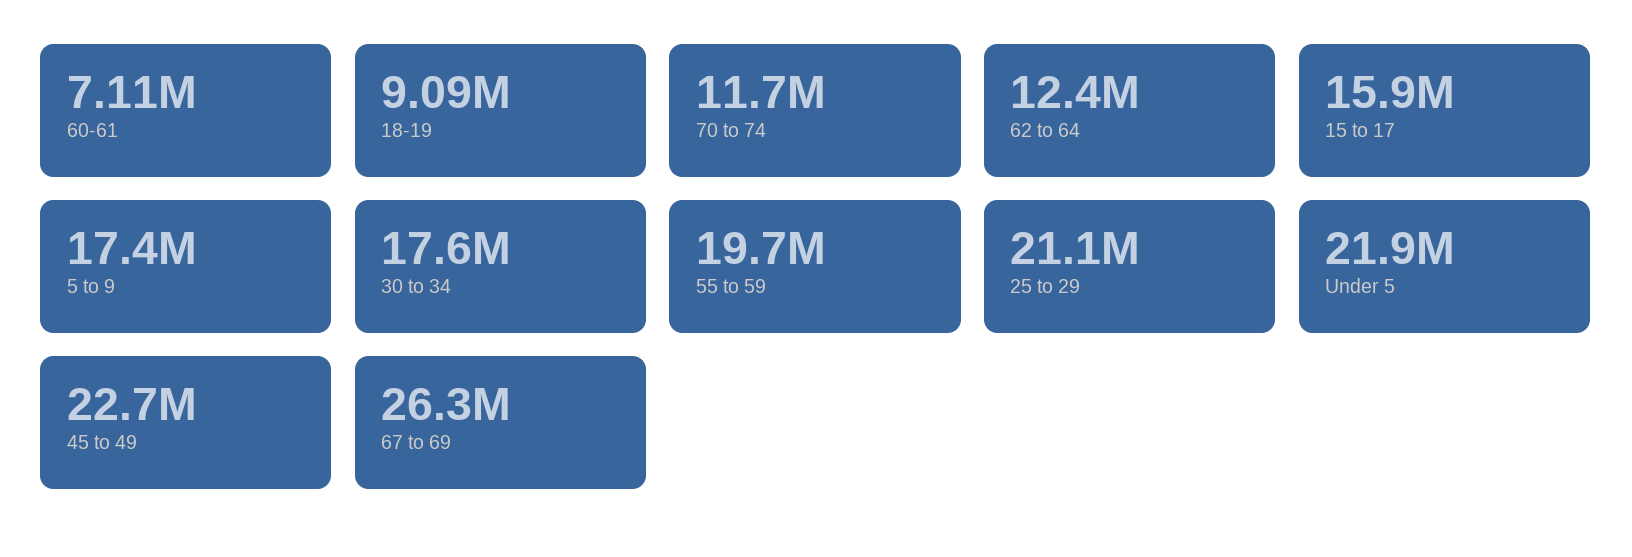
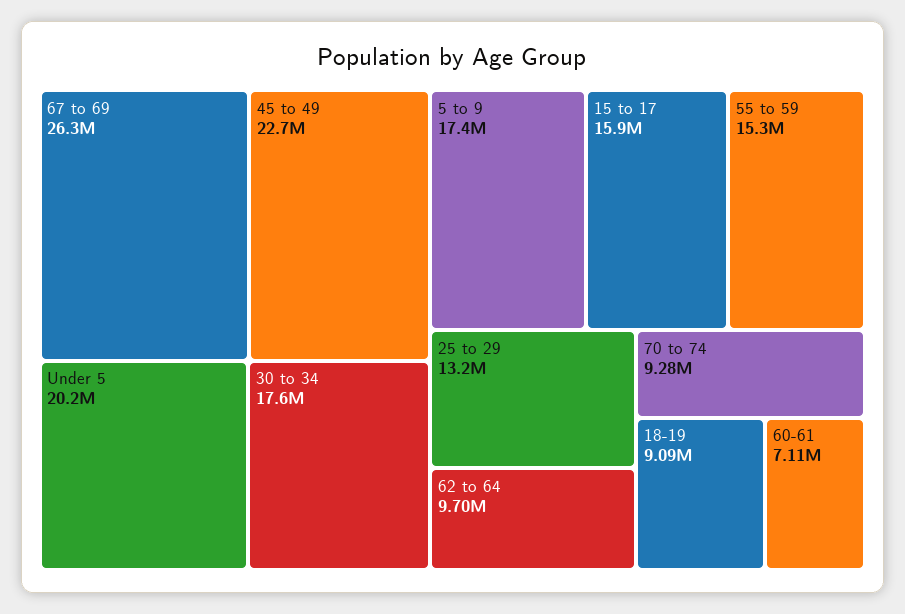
  {
    "60-61": 7110000,
    "18-19": 9090000,
-   "70 to 74": 11700000,
+   "70 to 74": 9280000,
-   "62 to 64": 12400000,
+   "62 to 64": 9700000,
    "15 to 17": 15900000,
    "5 to 9": 17400000,
    "30 to 34": 17600000,
-   "55 to 59": 19700000,
+   "55 to 59": 15300000,
-   "25 to 29": 21100000,
+   "25 to 29": 13200000,
-   "Under 5": 21900000,
+   "Under 5": 20200000,
    "45 to 49": 22700000,
    "67 to 69": 26300000
  }

